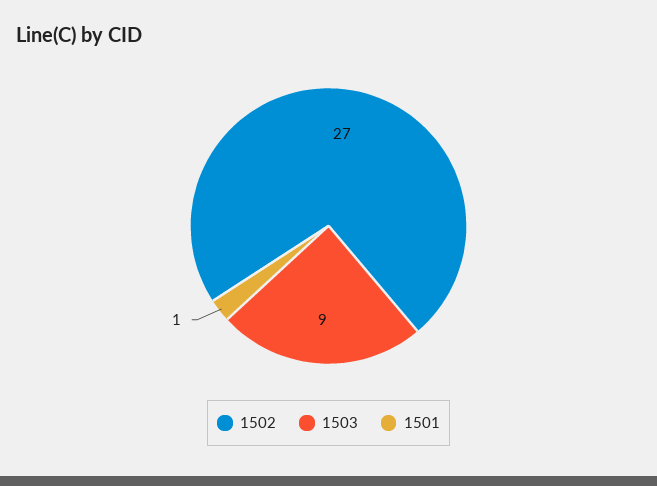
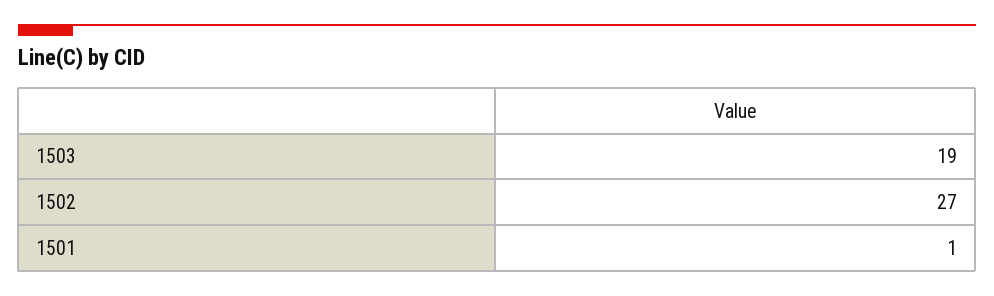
  {
    "1502": 27,
-   "1503": 9,
+   "1503": 19,
    "1501": 1
  }

